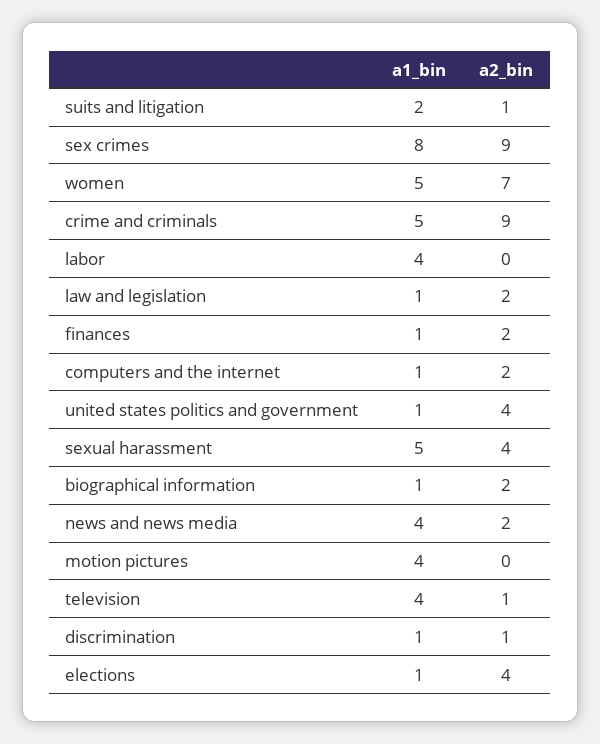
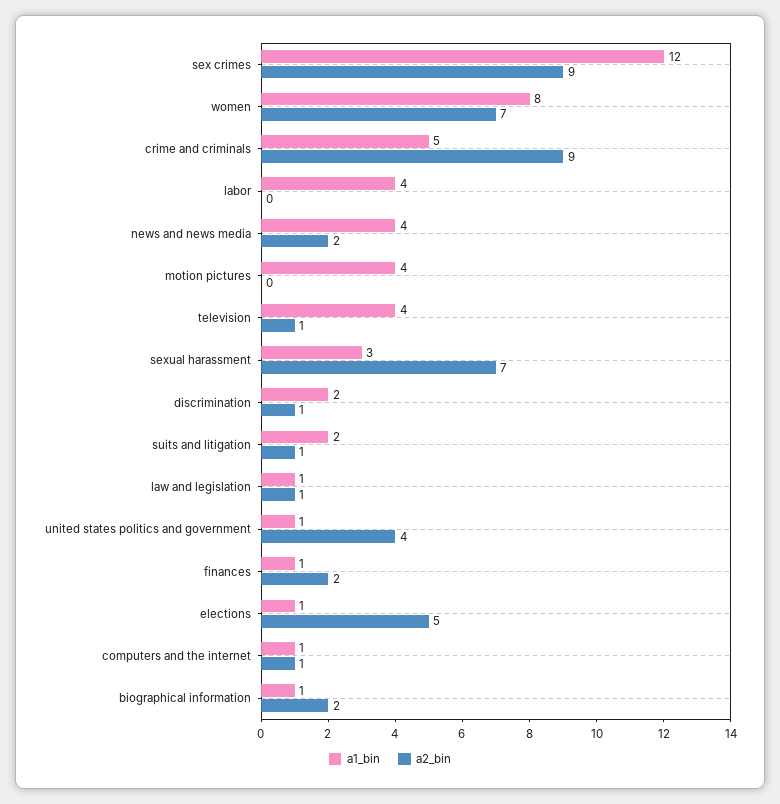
  {
    "a1_bin": {
      "suits and litigation": 2,
-     "sex crimes": 8,
+     "sex crimes": 12,
-     "women": 5,
+     "women": 8,
      "crime and criminals": 5,
      "labor": 4,
      "law and legislation": 1,
      "finances": 1,
      "computers and the internet": 1,
      "united states politics and government": 1,
-     "sexual harassment": 5,
+     "sexual harassment": 3,
      "biographical information": 1,
      "news and news media": 4,
      "motion pictures": 4,
      "television": 4,
-     "discrimination": 1,
+     "discrimination": 2,
      "elections": 1
    },
    "a2_bin": {
      "suits and litigation": 1,
      "sex crimes": 9,
      "women": 7,
      "crime and criminals": 9,
      "labor": 0,
-     "law and legislation": 2,
+     "law and legislation": 1,
      "finances": 2,
-     "computers and the internet": 2,
+     "computers and the internet": 1,
      "united states politics and government": 4,
-     "sexual harassment": 4,
+     "sexual harassment": 7,
      "biographical information": 2,
      "news and news media": 2,
      "motion pictures": 0,
      "television": 1,
      "discrimination": 1,
-     "elections": 4
+     "elections": 5
    }
  }

